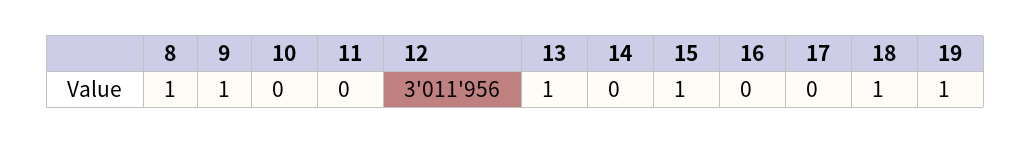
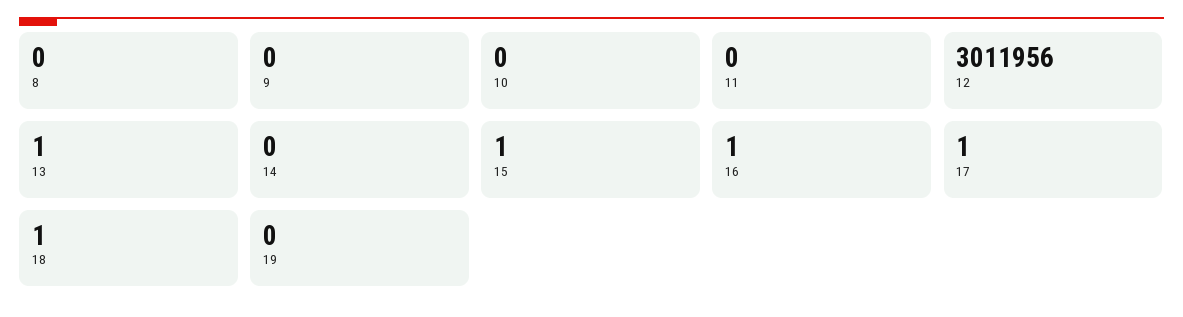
  {
-   "8": 1,
+   "8": 0,
-   "9": 1,
+   "9": 0,
    "10": 0,
    "11": 0,
    "12": 3011956,
    "13": 1,
    "14": 0,
    "15": 1,
-   "16": 0,
+   "16": 1,
-   "17": 0,
+   "17": 1,
    "18": 1,
-   "19": 1
+   "19": 0
  }

